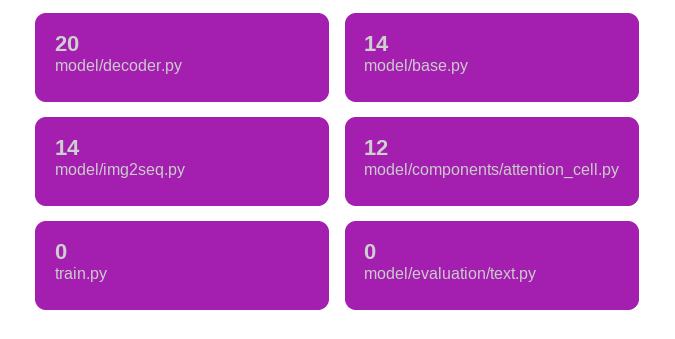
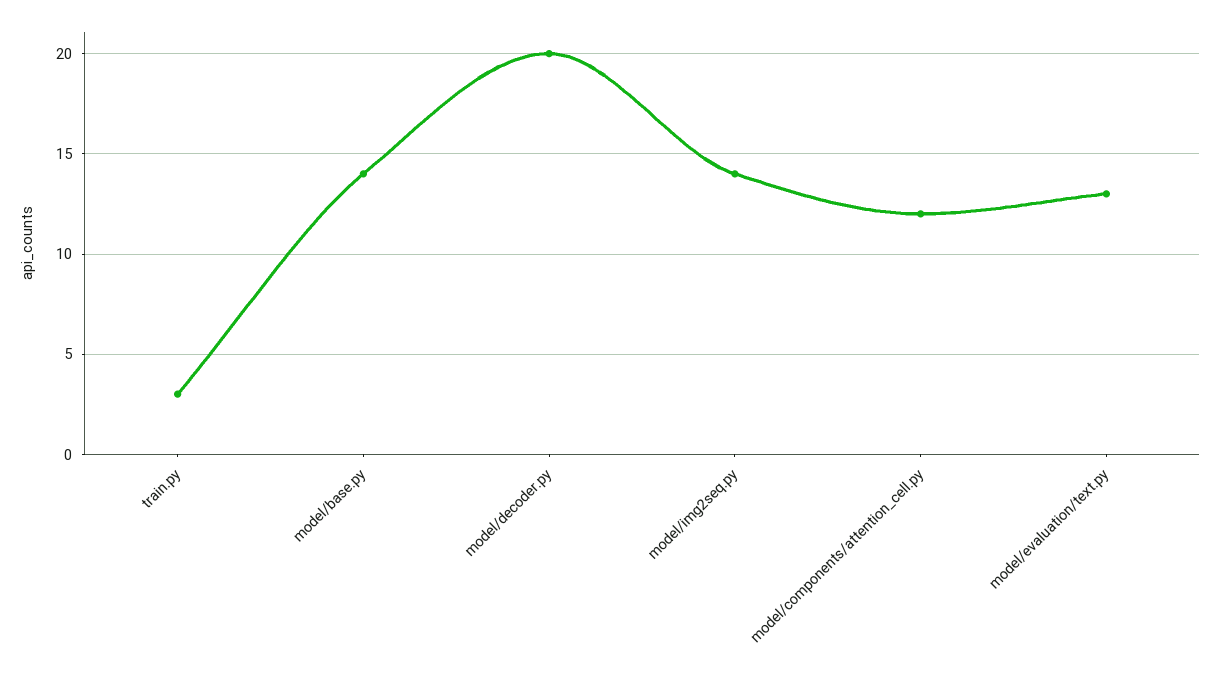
  {
    "model/decoder.py": 20,
    "model/base.py": 14,
    "model/img2seq.py": 14,
    "model/components/attention_cell.py": 12,
-   "train.py": 0,
+   "train.py": 3,
-   "model/evaluation/text.py": 0
+   "model/evaluation/text.py": 13
  }

